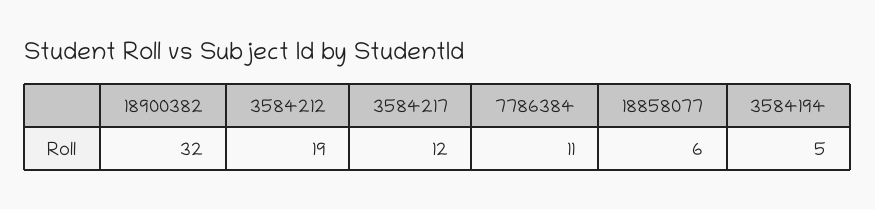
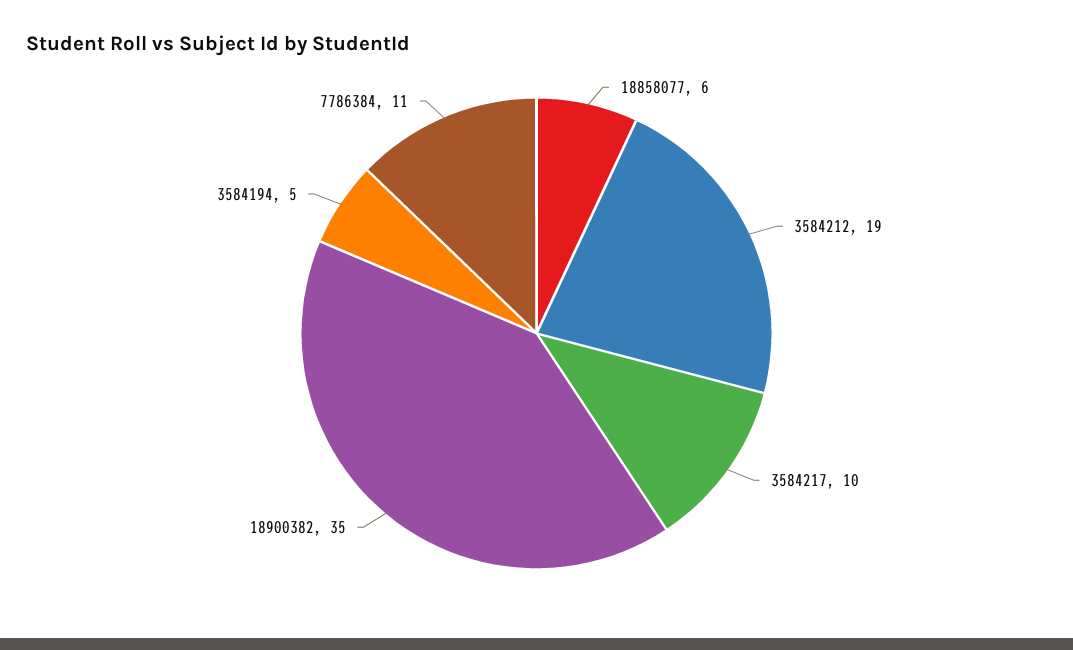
  {
-   "18900382": 32,
+   "18900382": 35,
    "3584212": 19,
-   "3584217": 12,
+   "3584217": 10,
    "7786384": 11,
    "18858077": 6,
    "3584194": 5
  }

